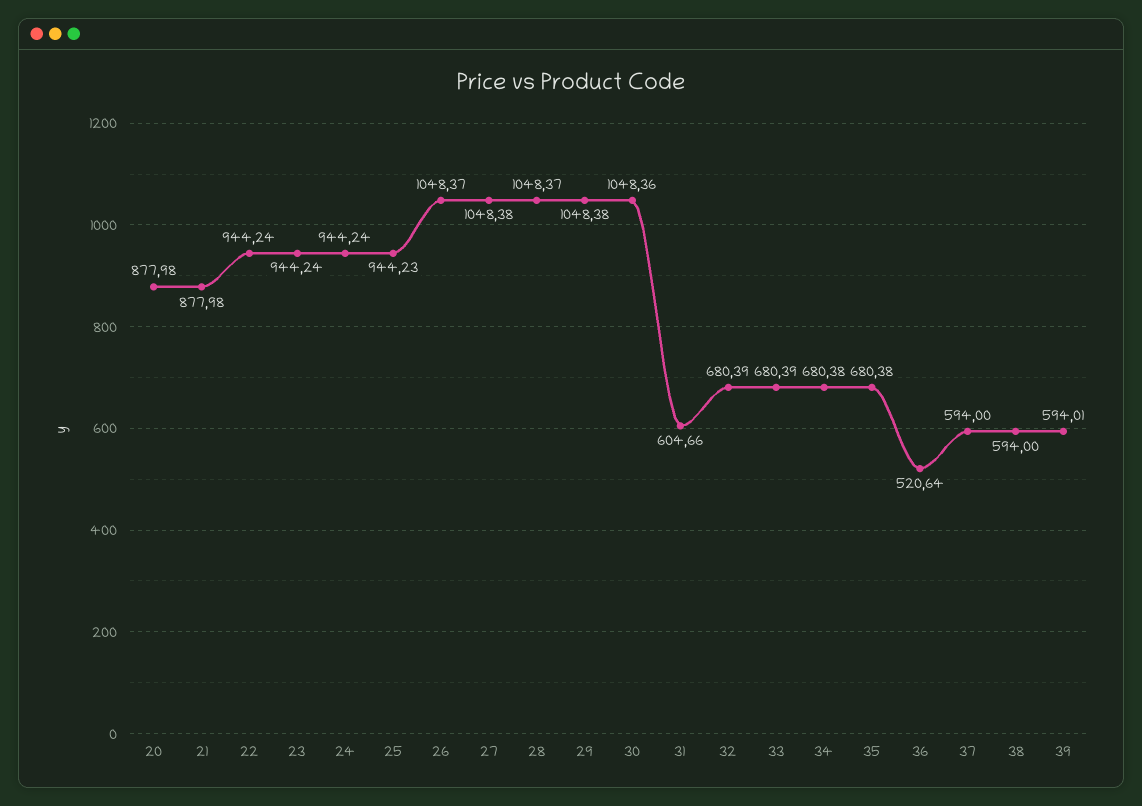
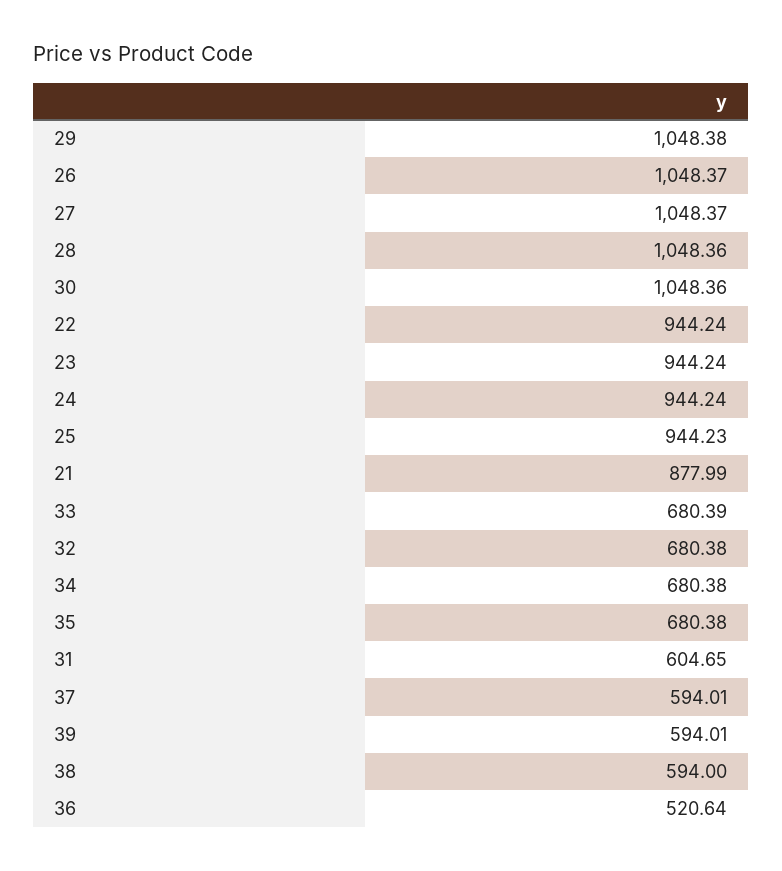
  {
-   "20": 877.98,
-   "21": 877.98,
+   "21": 877.99,
    "22": 944.24,
    "23": 944.24,
    "24": 944.24,
    "25": 944.23,
    "26": 1048.37,
-   "27": 1048.38,
+   "27": 1048.37,
-   "28": 1048.37,
+   "28": 1048.36,
    "29": 1048.38,
    "30": 1048.36,
-   "31": 604.66,
+   "31": 604.65,
-   "32": 680.39,
+   "32": 680.38,
    "33": 680.39,
    "34": 680.38,
    "35": 680.38,
    "36": 520.64,
-   "37": 594,
+   "37": 594.01,
    "38": 594,
    "39": 594.01
  }

